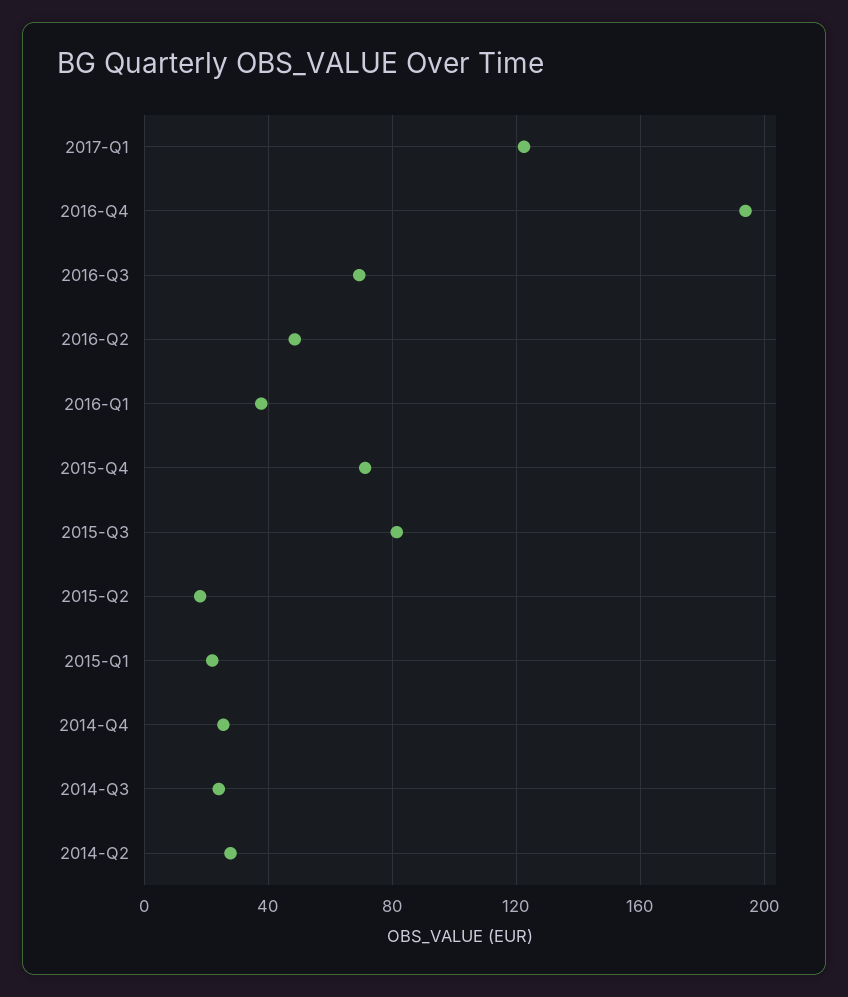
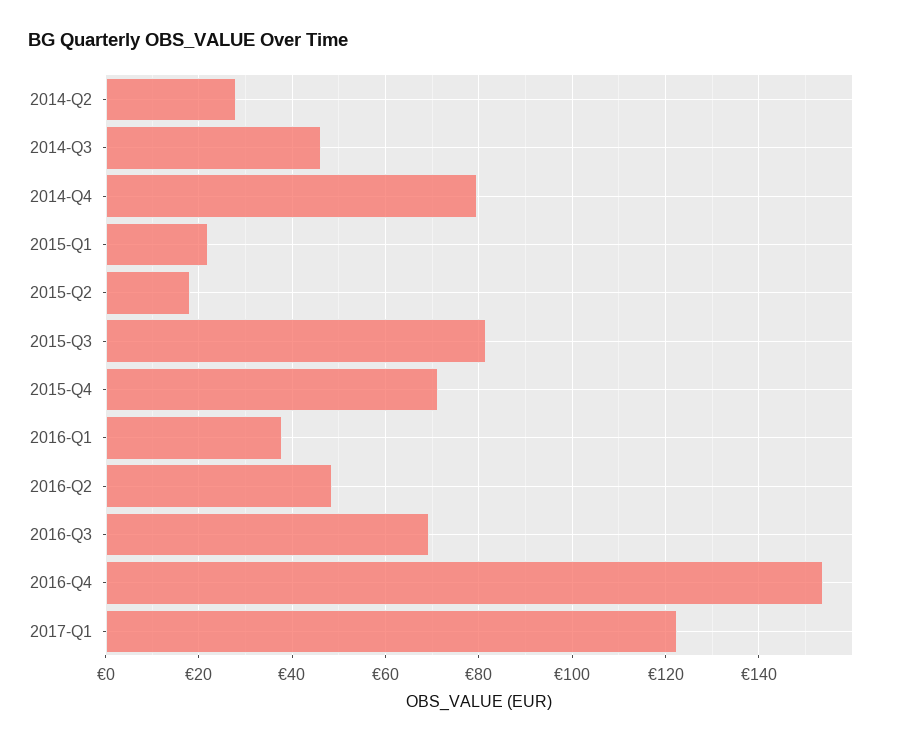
  {
    "2017-Q1": 122,
-   "2016-Q4": 195,
+   "2016-Q4": 154,
    "2016-Q3": 70,
    "2016-Q2": 48,
    "2016-Q1": 38,
    "2015-Q4": 72,
    "2015-Q3": 82,
    "2015-Q2": 18,
    "2015-Q1": 22,
-   "2014-Q4": 25,
+   "2014-Q4": 80,
-   "2014-Q3": 25,
+   "2014-Q3": 46,
    "2014-Q2": 28
  }

